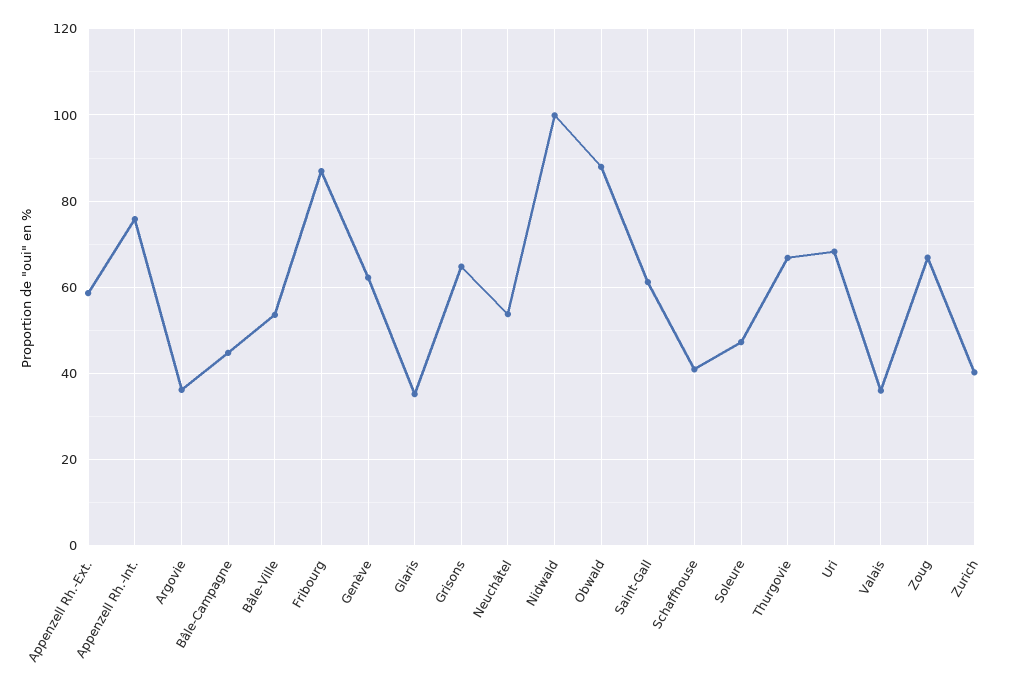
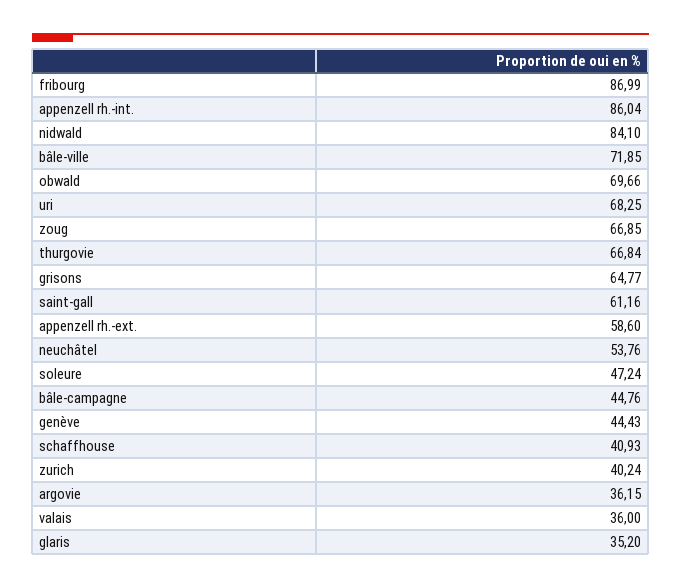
  {
    "Appenzell Rh.-Ext.": 58.6,
-   "Appenzell Rh.-Int.": 76,
+   "Appenzell Rh.-Int.": 86.04,
    "Argovie": 36.15,
    "Bâle-Campagne": 44.76,
-   "Bâle-Ville": 54,
+   "Bâle-Ville": 71.85,
    "Fribourg": 86.99,
-   "Genève": 62,
+   "Genève": 44.43,
    "Glaris": 35.2,
    "Grisons": 64.77,
    "Neuchâtel": 53.76,
-   "Nidwald": 100,
+   "Nidwald": 84.1,
-   "Obwald": 88,
+   "Obwald": 69.66,
    "Saint-Gall": 61.16,
    "Schaffhouse": 40.93,
    "Soleure": 47.24,
    "Thurgovie": 66.84,
    "Uri": 68.25,
    "Valais": 36,
    "Zoug": 66.85,
    "Zurich": 40.24
  }

